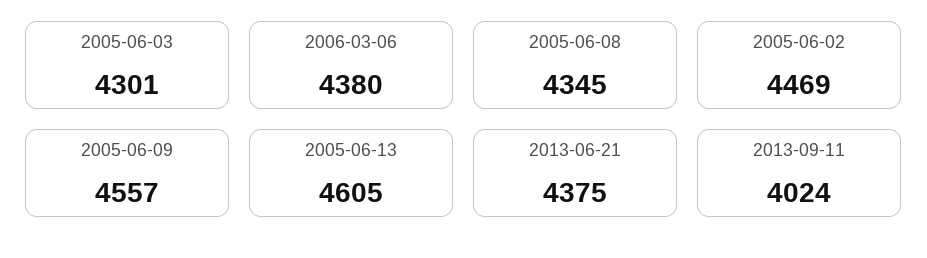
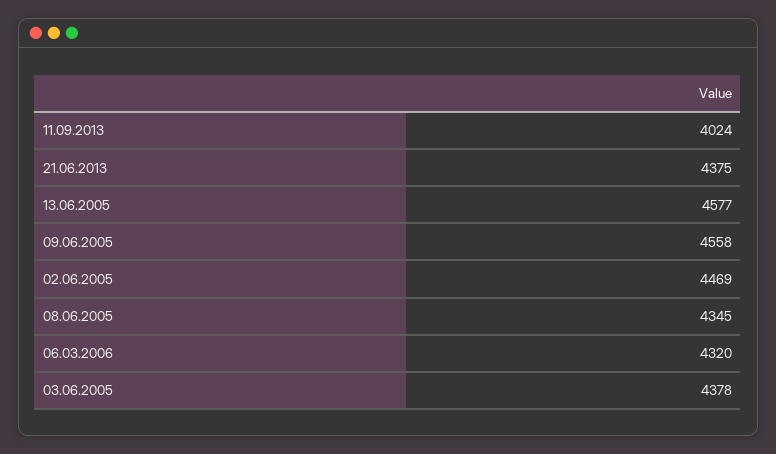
  {
-   "2005-06-03": 4301,
+   "2005-06-03": 4378,
-   "2006-03-06": 4380,
+   "2006-03-06": 4320,
    "2005-06-08": 4345,
    "2005-06-02": 4469,
-   "2005-06-09": 4557,
+   "2005-06-09": 4558,
-   "2005-06-13": 4605,
+   "2005-06-13": 4577,
    "2013-06-21": 4375,
    "2013-09-11": 4024
  }

